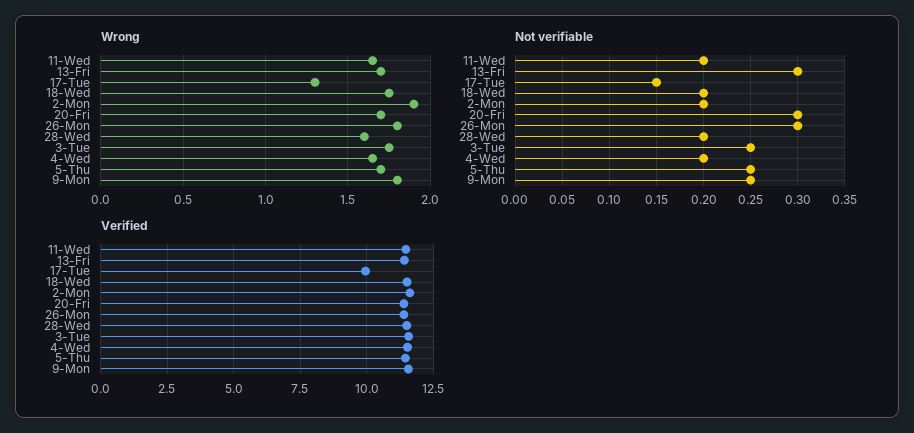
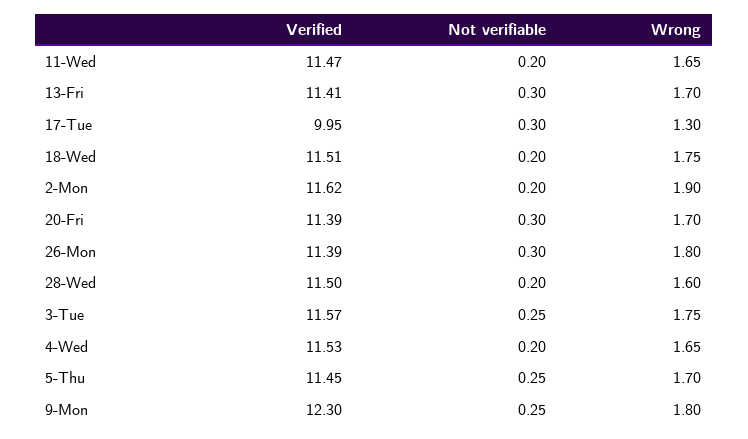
  {
    "Wrong": {
      "11-Wed": 1.65,
      "13-Fri": 1.7,
      "17-Tue": 1.3,
      "18-Wed": 1.75,
      "2-Mon": 1.9,
      "20-Fri": 1.7,
      "26-Mon": 1.8,
      "28-Wed": 1.6,
      "3-Tue": 1.75,
      "4-Wed": 1.65,
      "5-Thu": 1.7,
      "9-Mon": 1.8
    },
    "Not verifiable": {
      "11-Wed": 0.2,
      "13-Fri": 0.3,
-     "17-Tue": 0.15,
+     "17-Tue": 0.3,
      "18-Wed": 0.2,
      "2-Mon": 0.2,
      "20-Fri": 0.3,
      "26-Mon": 0.3,
      "28-Wed": 0.2,
      "3-Tue": 0.25,
      "4-Wed": 0.2,
      "5-Thu": 0.25,
      "9-Mon": 0.25
    },
    "Verified": {
      "11-Wed": 11.47,
      "13-Fri": 11.41,
      "17-Tue": 9.95,
      "18-Wed": 11.51,
      "2-Mon": 11.62,
      "20-Fri": 11.39,
      "26-Mon": 11.39,
      "28-Wed": 11.5,
      "3-Tue": 11.57,
      "4-Wed": 11.53,
      "5-Thu": 11.45,
-     "9-Mon": 11.5
+     "9-Mon": 12.3
    }
  }

